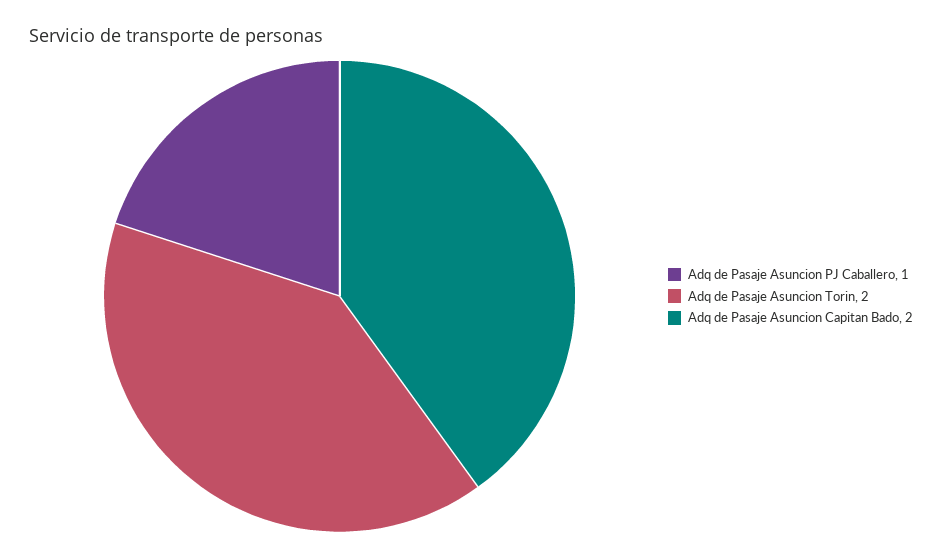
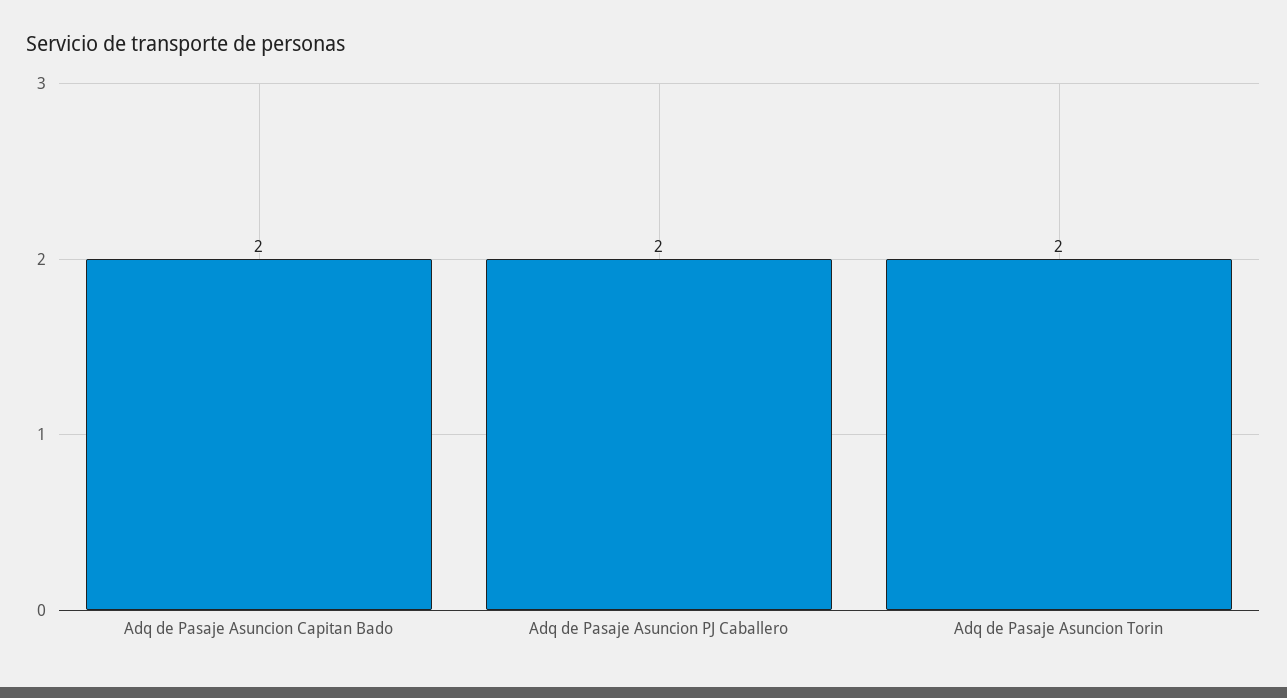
  {
-   "Adq de Pasaje Asuncion PJ Caballero": 1,
+   "Adq de Pasaje Asuncion PJ Caballero": 2,
    "Adq de Pasaje Asuncion Torin": 2,
    "Adq de Pasaje Asuncion Capitan Bado": 2
  }

